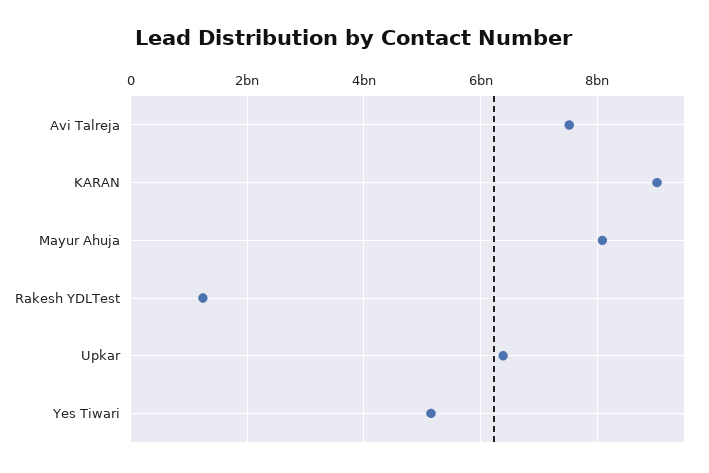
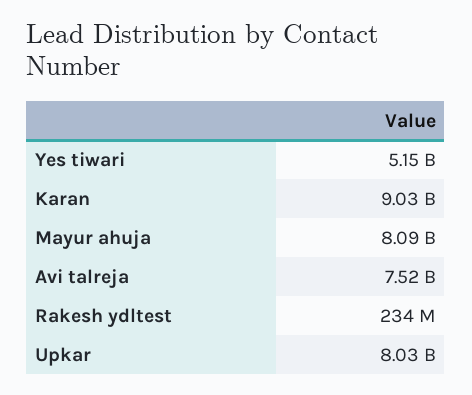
  {
    "Avi Talreja": 7520000000,
    "KARAN": 9030000000,
    "Mayur Ahuja": 8090000000,
-   "Rakesh YDLTest": 1200000000,
+   "Rakesh YDLTest": 234000000,
-   "Upkar": 6400000000,
+   "Upkar": 8030000000,
    "Yes Tiwari": 5150000000
  }

